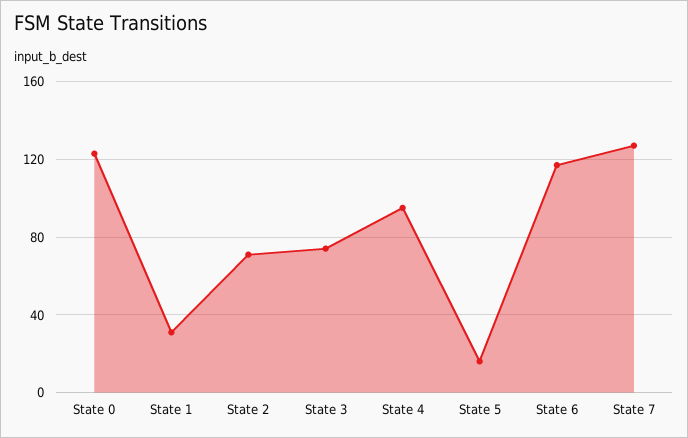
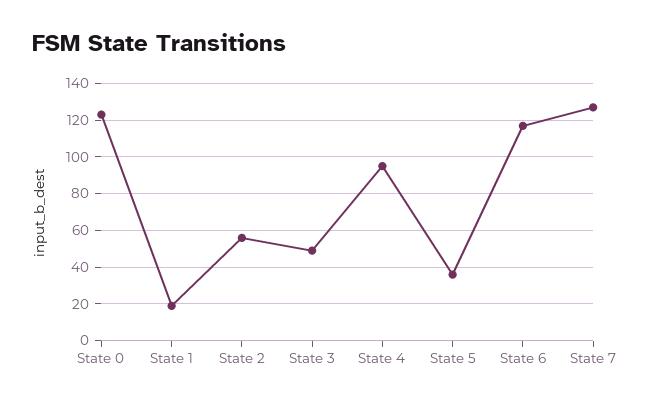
  {
    "State 0": 125,
-   "State 1": 30,
+   "State 1": 20,
-   "State 2": 70,
+   "State 2": 55,
-   "State 3": 75,
+   "State 3": 50,
    "State 4": 95,
-   "State 5": 15,
+   "State 5": 35,
    "State 6": 115,
    "State 7": 125
  }

